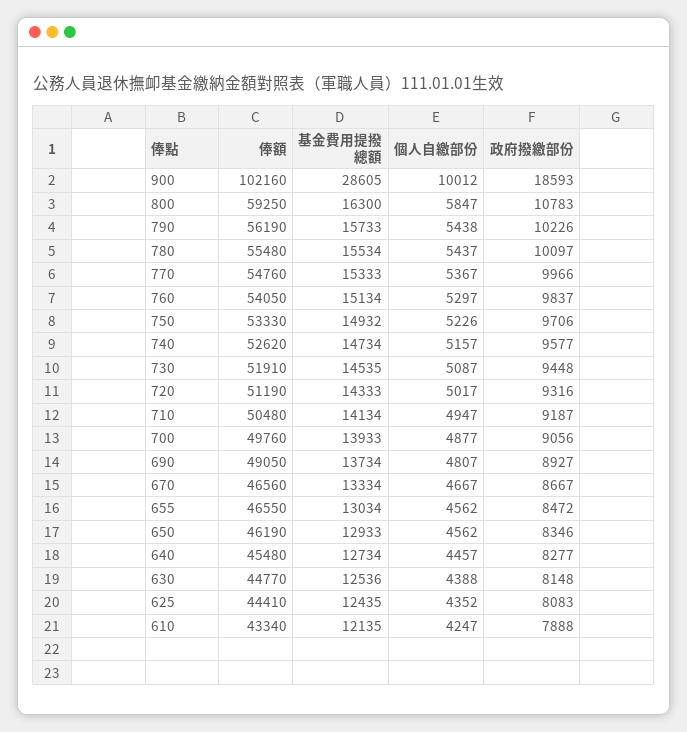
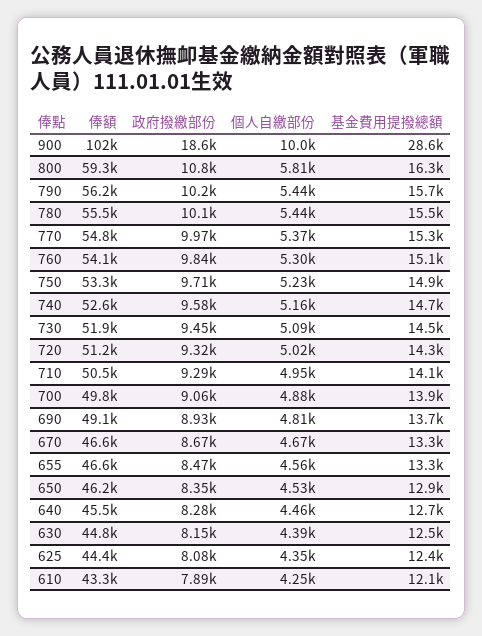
  {
    "俸額": {
      "900": 102160,
      "800": 59250,
      "790": 56190,
      "780": 55480,
      "770": 54760,
      "760": 54050,
      "750": 53330,
      "740": 52620,
      "730": 51910,
      "720": 51190,
      "710": 50480,
      "700": 49760,
      "690": 49050,
      "670": 46560,
      "655": 46550,
      "650": 46190,
      "640": 45480,
      "630": 44770,
      "625": 44410,
      "610": 43340
    },
    "基金費用提撥總額": {
      "900": 28605,
      "800": 16300,
      "790": 15733,
      "780": 15534,
      "770": 15333,
      "760": 15134,
      "750": 14932,
      "740": 14734,
      "730": 14535,
      "720": 14333,
      "710": 14134,
      "700": 13933,
      "690": 13734,
      "670": 13334,
-     "655": 13034,
+     "655": 13300,
      "650": 12933,
      "640": 12734,
      "630": 12536,
      "625": 12435,
      "610": 12135
    },
    "個人自繳部份": {
      "900": 10012,
-     "800": 5847,
+     "800": 5810,
      "790": 5438,
      "780": 5437,
      "770": 5367,
      "760": 5297,
      "750": 5226,
      "740": 5157,
      "730": 5087,
      "720": 5017,
      "710": 4947,
      "700": 4877,
      "690": 4807,
      "670": 4667,
      "655": 4562,
-     "650": 4562,
+     "650": 4530,
      "640": 4457,
      "630": 4388,
      "625": 4352,
      "610": 4247
    },
    "政府撥繳部份": {
      "900": 18593,
      "800": 10783,
      "790": 10226,
      "780": 10097,
      "770": 9966,
      "760": 9837,
      "750": 9706,
      "740": 9577,
      "730": 9448,
      "720": 9316,
-     "710": 9187,
+     "710": 9290,
      "700": 9056,
      "690": 8927,
      "670": 8667,
      "655": 8472,
      "650": 8346,
      "640": 8277,
      "630": 8148,
      "625": 8083,
      "610": 7888
    }
  }

